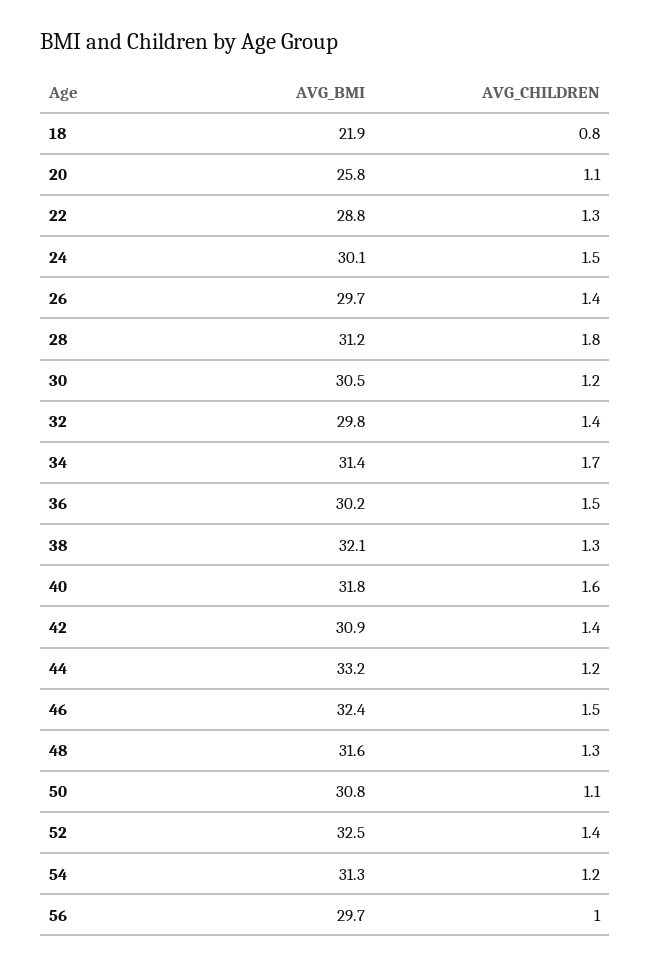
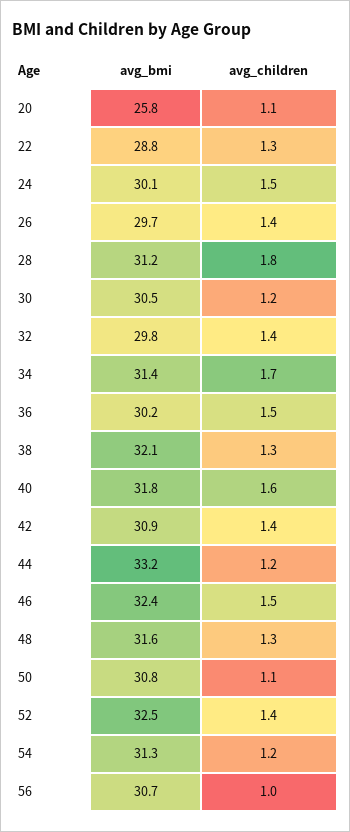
  {
    "AVG_BMI": {
-     "18": 21.9,
      "20": 25.8,
      "22": 28.8,
      "24": 30.1,
      "26": 29.7,
      "28": 31.2,
      "30": 30.5,
      "32": 29.8,
      "34": 31.4,
      "36": 30.2,
      "38": 32.1,
      "40": 31.8,
      "42": 30.9,
      "44": 33.2,
      "46": 32.4,
      "48": 31.6,
      "50": 30.8,
      "52": 32.5,
      "54": 31.3,
-     "56": 29.7
+     "56": 30.7
    },
    "AVG_CHILDREN": {
-     "18": 0.8,
      "20": 1.1,
      "22": 1.3,
      "24": 1.5,
      "26": 1.4,
      "28": 1.8,
      "30": 1.2,
      "32": 1.4,
      "34": 1.7,
      "36": 1.5,
      "38": 1.3,
      "40": 1.6,
      "42": 1.4,
      "44": 1.2,
      "46": 1.5,
      "48": 1.3,
      "50": 1.1,
      "52": 1.4,
      "54": 1.2,
      "56": 1
    }
  }

